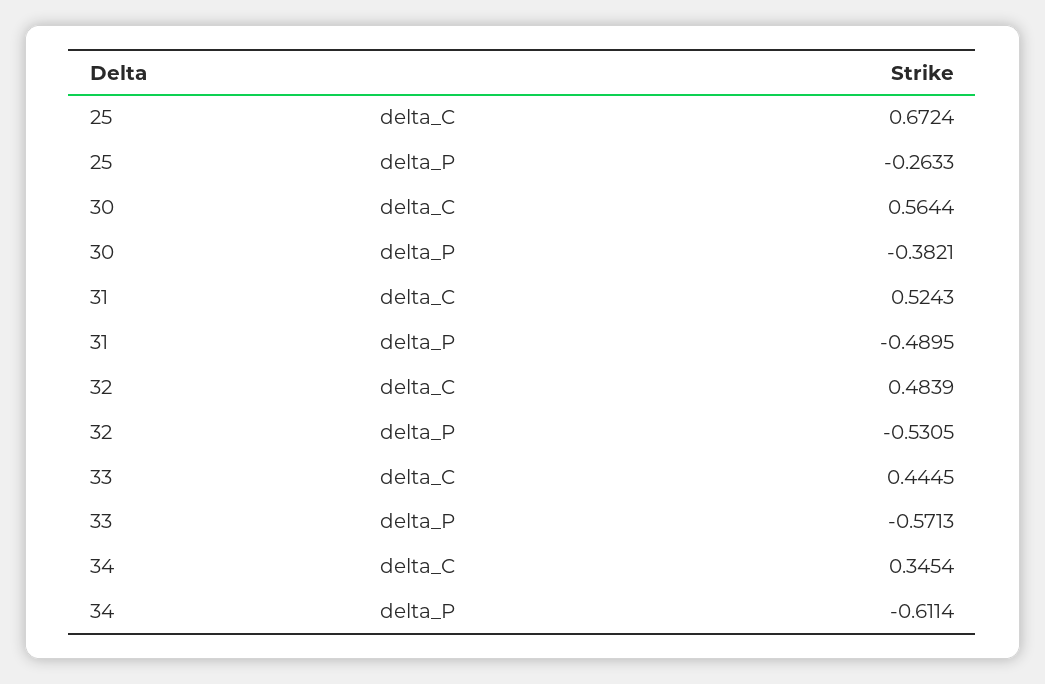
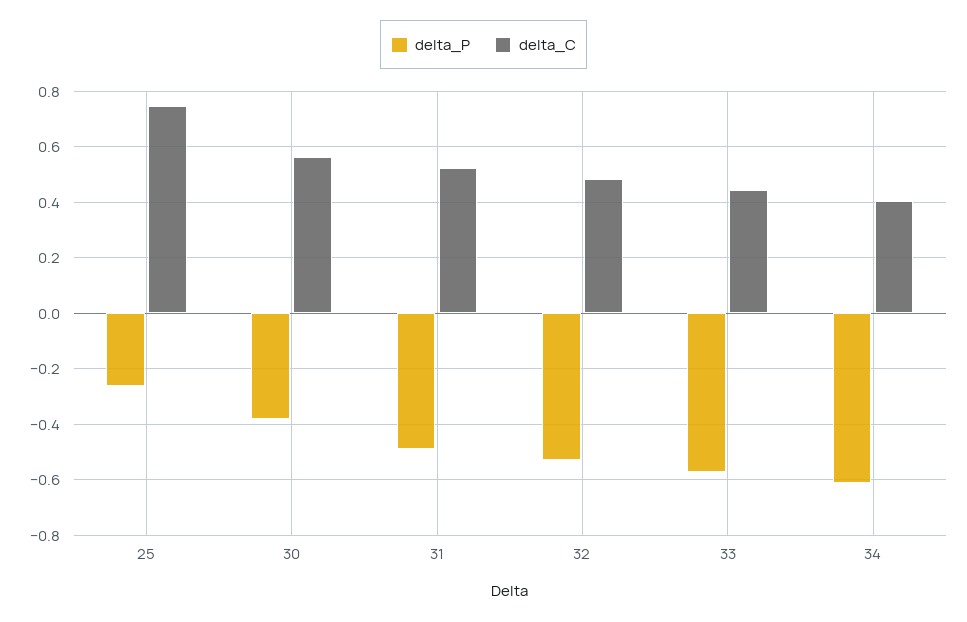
  {
    "delta_C": {
-     "25": 0.6724,
+     "25": 0.75,
      "30": 0.5644,
      "31": 0.5243,
      "32": 0.4839,
      "33": 0.4445,
-     "34": 0.3454
+     "34": 0.4
    },
    "delta_P": {
      "25": -0.2633,
      "30": -0.3821,
      "31": -0.4895,
      "32": -0.5305,
      "33": -0.5713,
      "34": -0.6114
    }
  }

